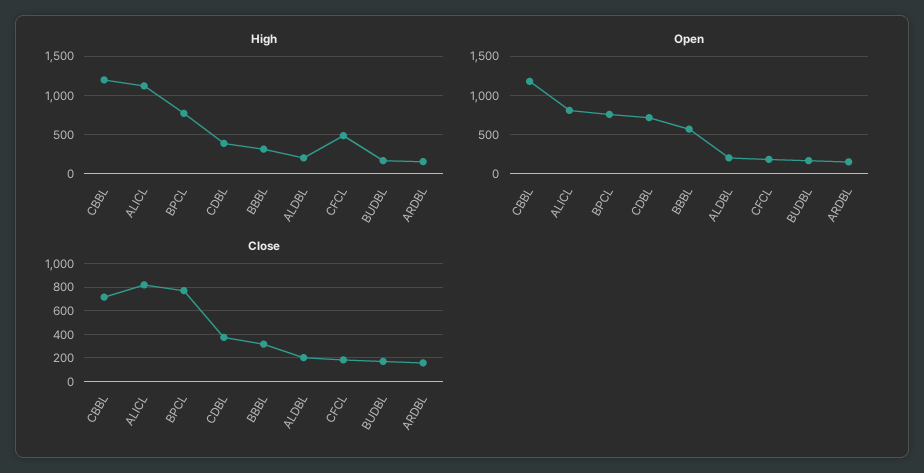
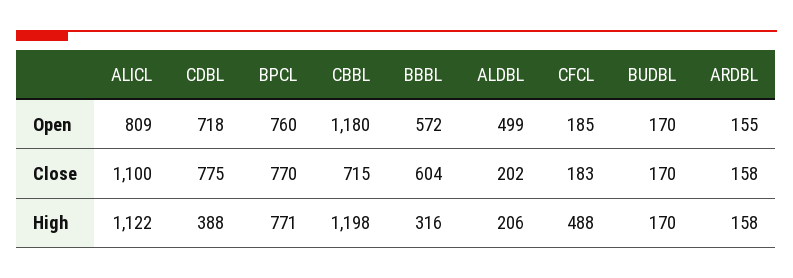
  {
    "High": {
      "CBBL": 1198,
      "ALICL": 1122,
      "BPCL": 771,
      "CDBL": 388,
      "BBBL": 316,
      "ALDBL": 206,
      "CFCL": 488,
      "BUDBL": 170,
      "ARDBL": 158
    },
    "Open": {
      "CBBL": 1180,
      "ALICL": 809,
      "BPCL": 760,
      "CDBL": 718,
      "BBBL": 572,
-     "ALDBL": 200,
+     "ALDBL": 499,
      "CFCL": 185,
      "BUDBL": 170,
      "ARDBL": 155
    },
    "Close": {
      "CBBL": 715,
-     "ALICL": 800,
+     "ALICL": 1100,
      "BPCL": 770,
-     "CDBL": 400,
+     "CDBL": 775,
-     "BBBL": 300,
+     "BBBL": 604,
      "ALDBL": 202,
      "CFCL": 183,
      "BUDBL": 170,
      "ARDBL": 158
    }
  }

